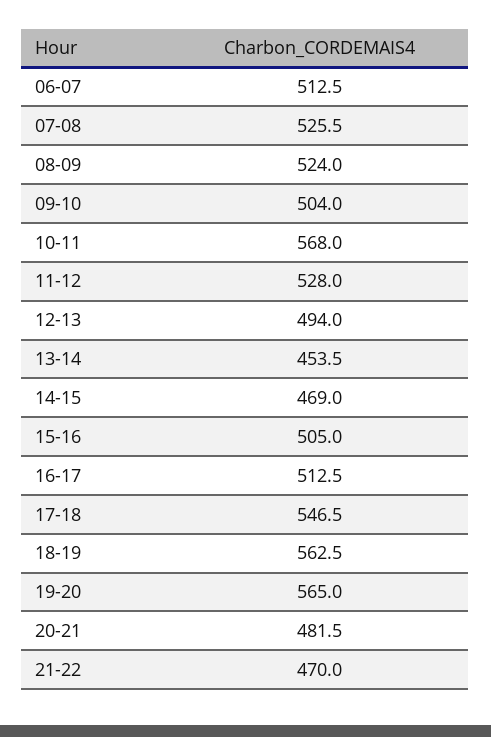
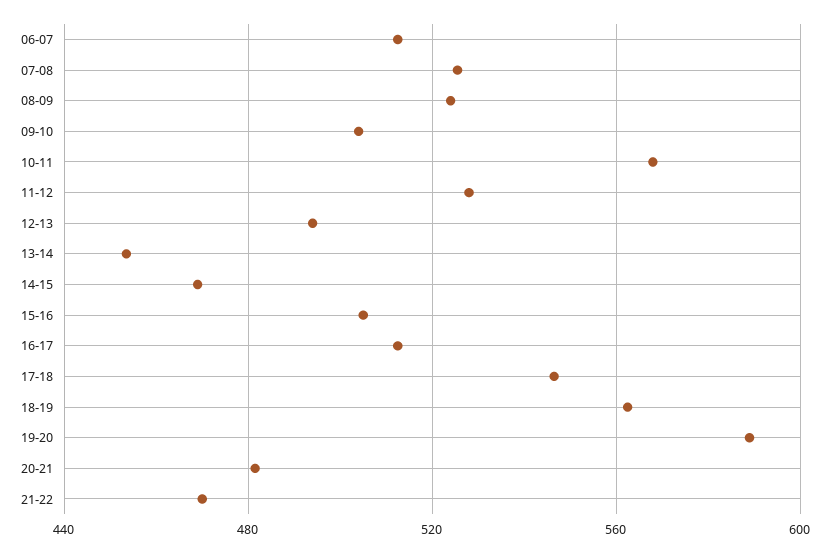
  {
    "06-07": 512.5,
    "07-08": 525.5,
    "08-09": 524,
    "09-10": 504,
    "10-11": 568,
    "11-12": 528,
    "12-13": 494,
    "13-14": 453.5,
    "14-15": 469,
    "15-16": 505,
    "16-17": 512.5,
    "17-18": 546.5,
    "18-19": 562.5,
-   "19-20": 565,
+   "19-20": 590,
    "20-21": 481.5,
    "21-22": 470
  }

